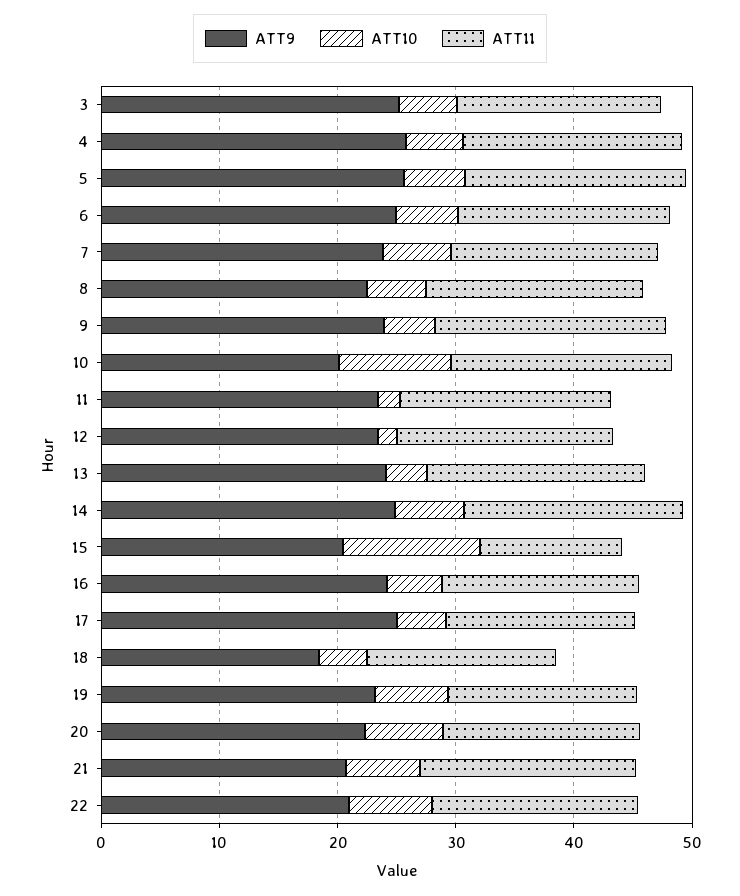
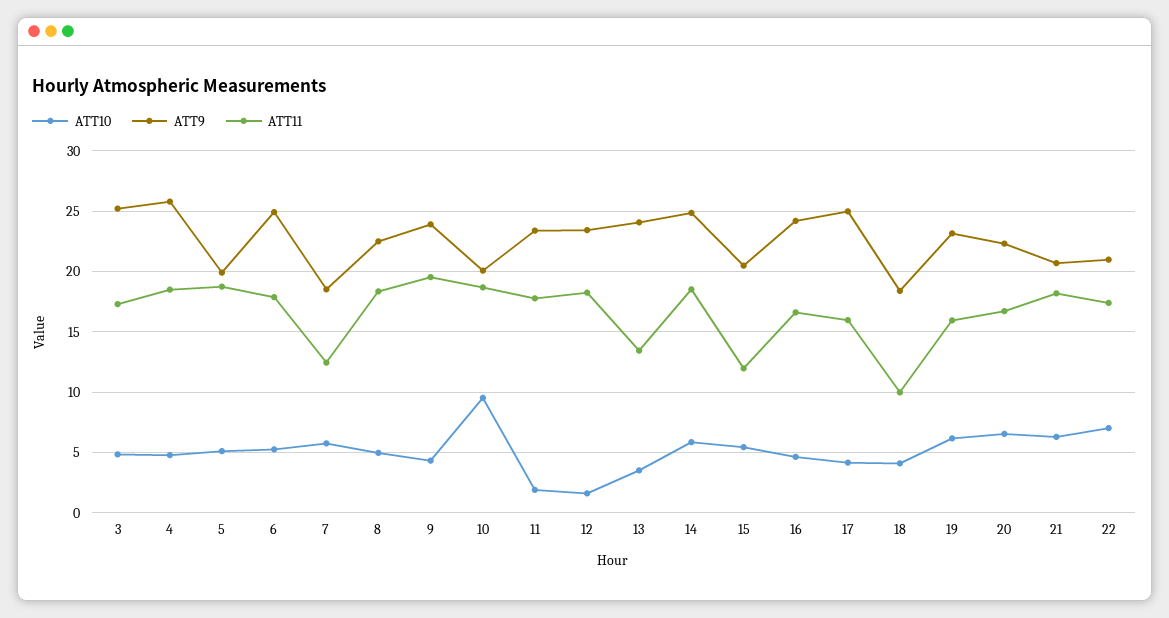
  {
    "ATT9": {
      "3": 25,
      "4": 26,
-     "5": 26,
+     "5": 20,
      "6": 25,
-     "7": 24,
+     "7": 18.5,
      "8": 22.5,
      "9": 24,
      "10": 20,
      "11": 23.5,
      "12": 23.5,
      "13": 24,
      "14": 25,
      "15": 20.5,
      "16": 24,
      "17": 25,
      "18": 18.5,
      "19": 23,
      "20": 22.5,
      "21": 20.5,
      "22": 21
    },
    "ATT10": {
      "3": 5,
      "4": 5,
      "5": 5,
      "6": 5.5,
      "7": 6,
      "8": 5,
      "9": 4.5,
      "10": 9.5,
      "11": 2,
      "12": 1.5,
      "13": 3.5,
      "14": 6,
-     "15": 12,
+     "15": 5.5,
      "16": 4.5,
      "17": 4,
      "18": 4,
      "19": 6,
      "20": 6.5,
      "21": 6.5,
      "22": 7
    },
    "ATT11": {
      "3": 17.5,
      "4": 18.5,
      "5": 19,
      "6": 18,
-     "7": 18,
+     "7": 12.5,
      "8": 18.5,
      "9": 19.5,
      "10": 18.5,
      "11": 18,
      "12": 18.5,
-     "13": 18,
+     "13": 13.5,
      "14": 18.5,
      "15": 12,
      "16": 16.5,
      "17": 16,
-     "18": 16,
+     "18": 10,
      "19": 16,
      "20": 16.5,
      "21": 18,
      "22": 17.5
    }
  }

